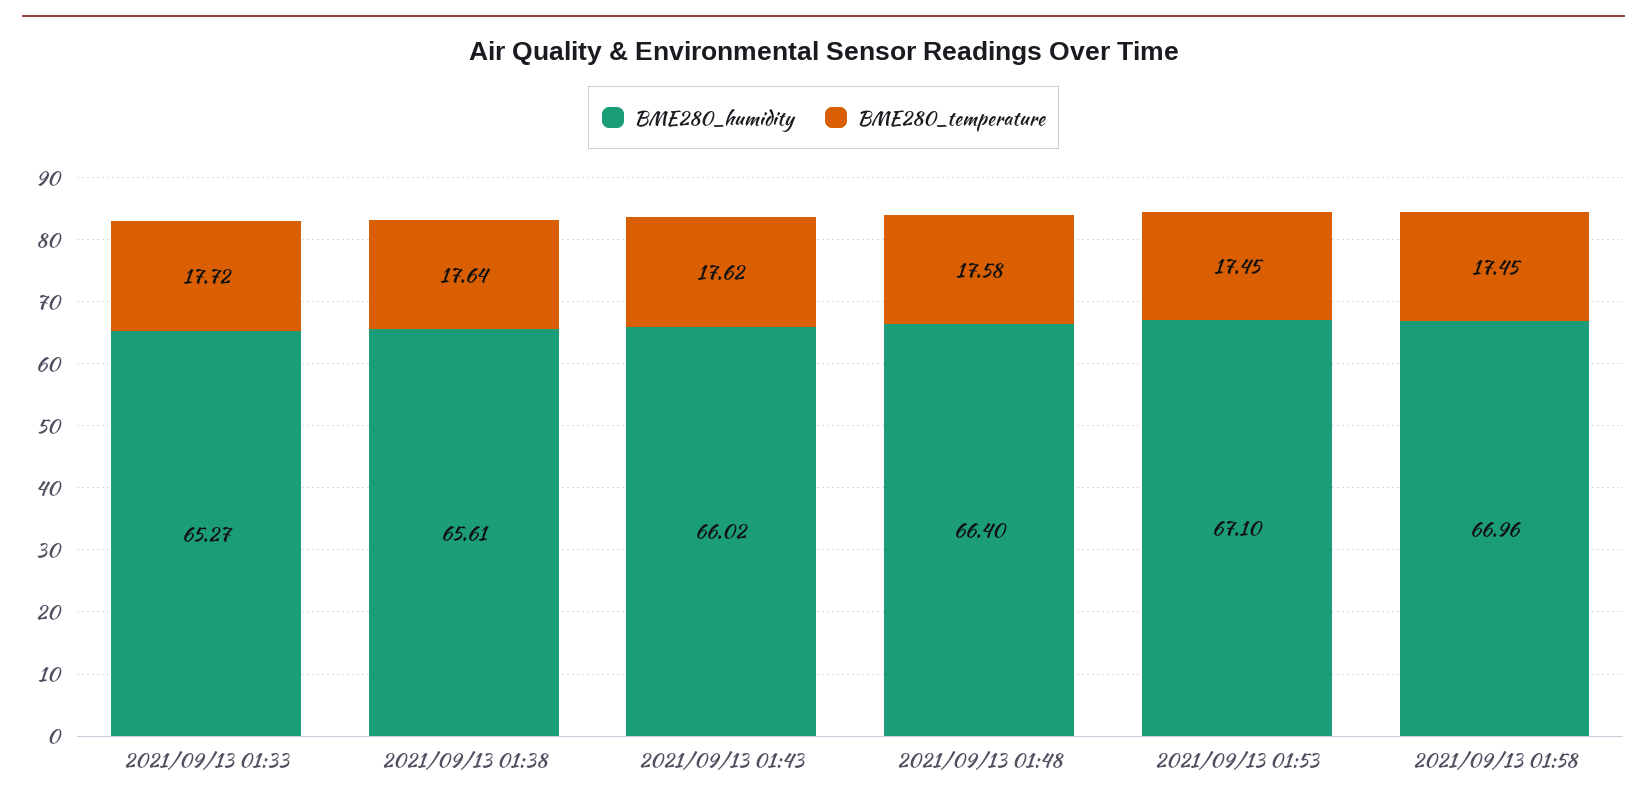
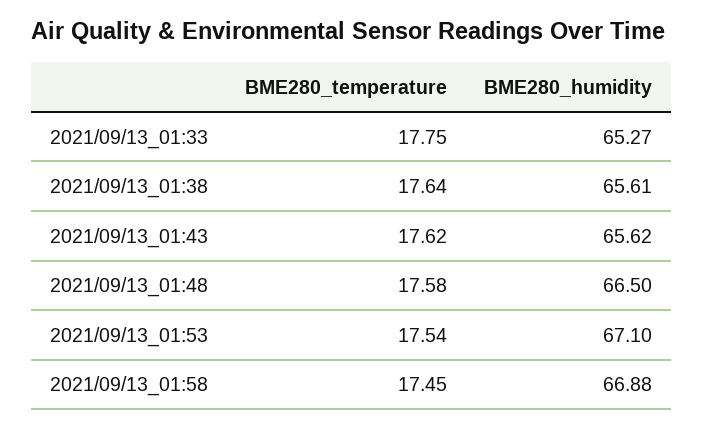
  {
    "BME280_humidity": {
      "2021/09/13 01:33": 65.27,
      "2021/09/13 01:38": 65.61,
-     "2021/09/13 01:43": 66.02,
+     "2021/09/13 01:43": 65.62,
-     "2021/09/13 01:48": 66.4,
+     "2021/09/13 01:48": 66.5,
      "2021/09/13 01:53": 67.1,
-     "2021/09/13 01:58": 66.96
+     "2021/09/13 01:58": 66.88
    },
    "BME280_temperature": {
-     "2021/09/13 01:33": 17.72,
+     "2021/09/13 01:33": 17.75,
      "2021/09/13 01:38": 17.64,
      "2021/09/13 01:43": 17.62,
      "2021/09/13 01:48": 17.58,
-     "2021/09/13 01:53": 17.45,
+     "2021/09/13 01:53": 17.54,
      "2021/09/13 01:58": 17.45
    }
  }

